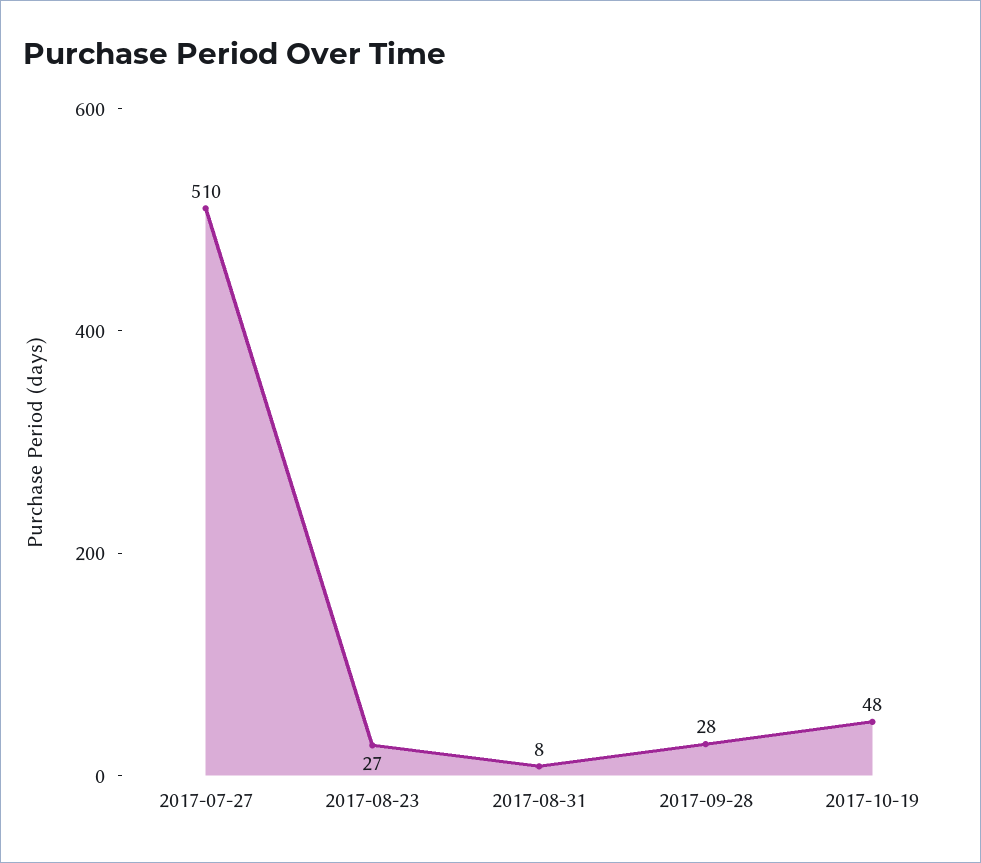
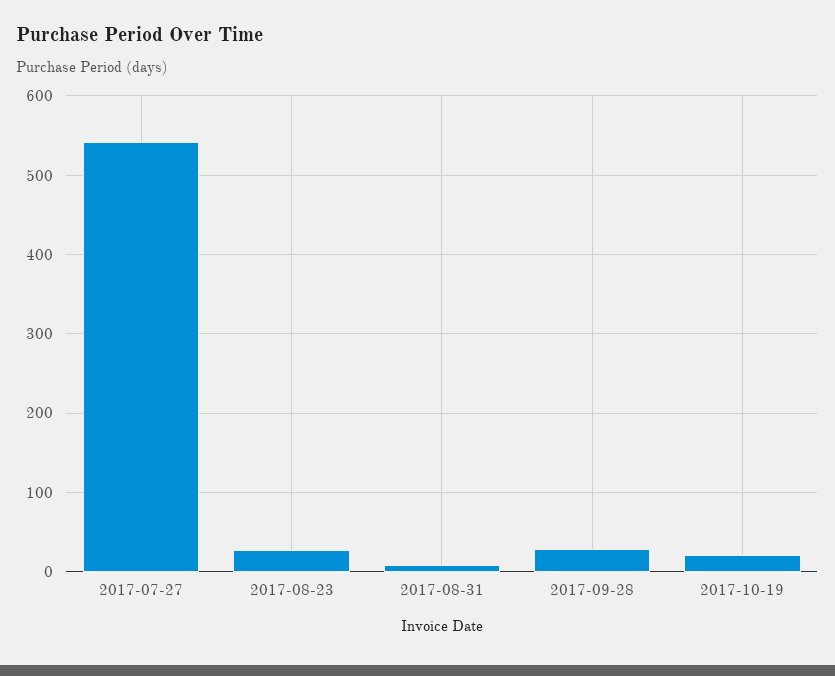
  {
-   "2017-07-27": 510,
+   "2017-07-27": 540,
    "2017-08-23": 27,
    "2017-08-31": 8,
    "2017-09-28": 28,
-   "2017-10-19": 48
+   "2017-10-19": 20
  }

